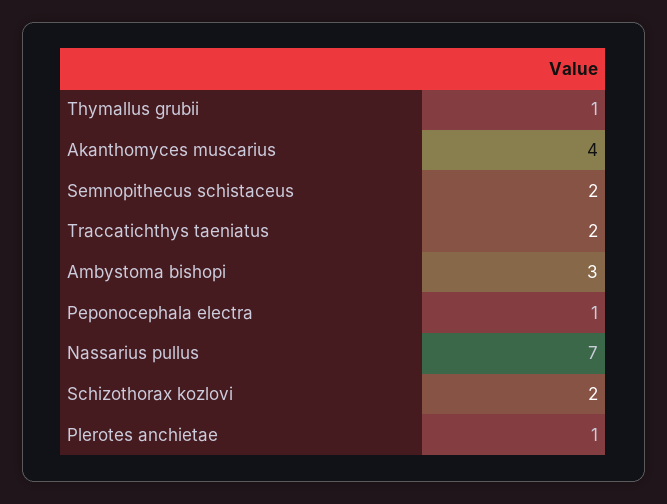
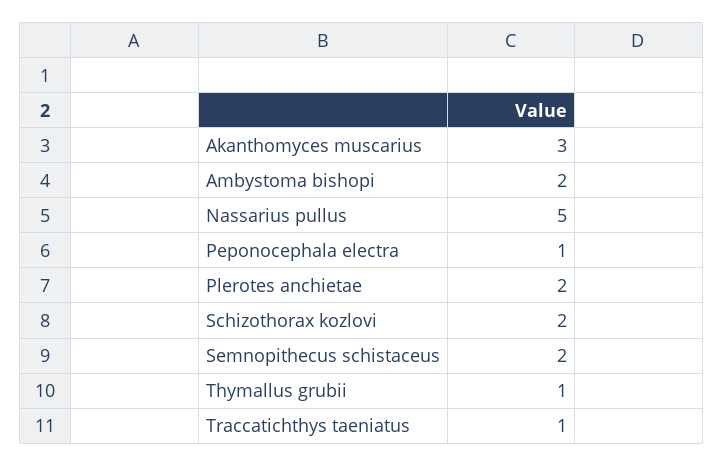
  {
    "Thymallus grubii": 1,
-   "Akanthomyces muscarius": 4,
+   "Akanthomyces muscarius": 3,
    "Semnopithecus schistaceus": 2,
-   "Traccatichthys taeniatus": 2,
+   "Traccatichthys taeniatus": 1,
-   "Ambystoma bishopi": 3,
+   "Ambystoma bishopi": 2,
    "Peponocephala electra": 1,
-   "Nassarius pullus": 7,
+   "Nassarius pullus": 5,
    "Schizothorax kozlovi": 2,
-   "Plerotes anchietae": 1
+   "Plerotes anchietae": 2
  }

